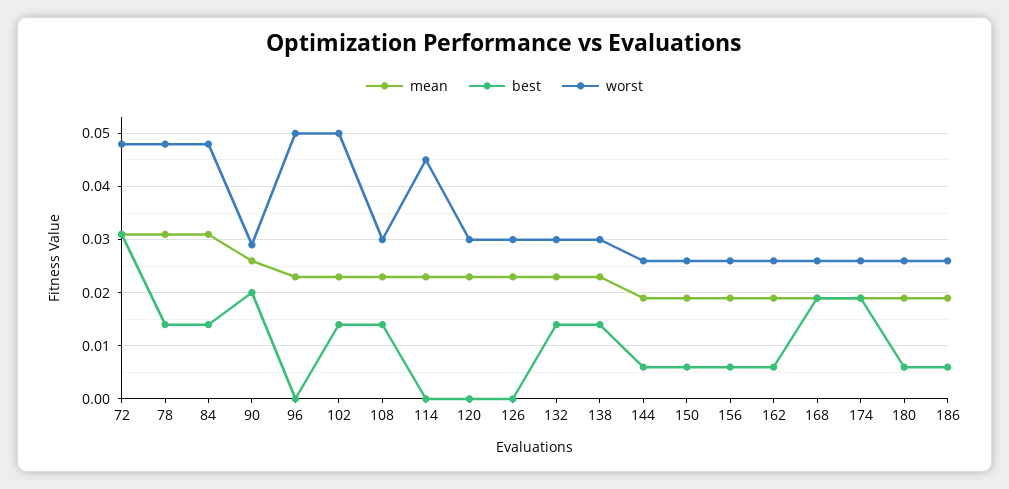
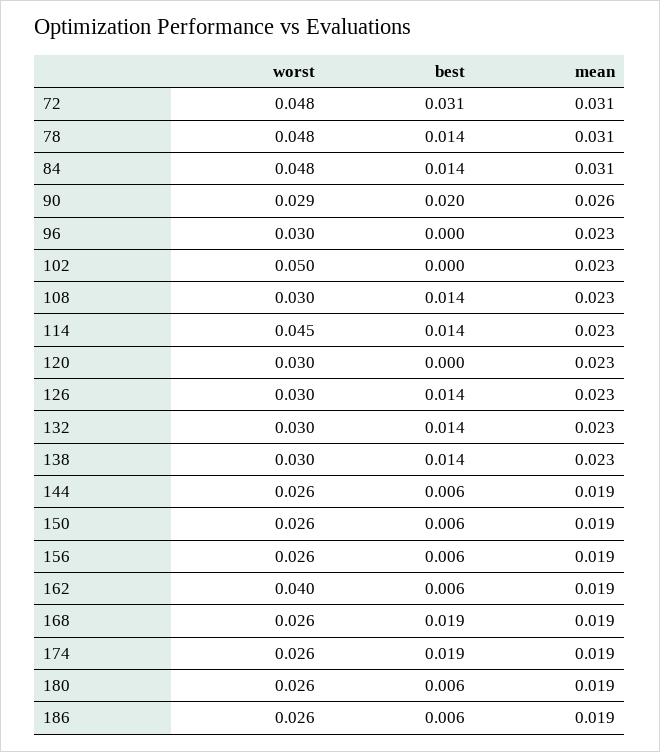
  {
    "mean": {
      "72": 0.031,
      "78": 0.031,
      "84": 0.031,
      "90": 0.026,
      "96": 0.023,
      "102": 0.023,
      "108": 0.023,
      "114": 0.023,
      "120": 0.023,
      "126": 0.023,
      "132": 0.023,
      "138": 0.023,
      "144": 0.019,
      "150": 0.019,
      "156": 0.019,
      "162": 0.019,
      "168": 0.019,
      "174": 0.019,
      "180": 0.019,
      "186": 0.019
    },
    "best": {
      "72": 0.031,
      "78": 0.014,
      "84": 0.014,
      "90": 0.02,
      "96": 0,
-     "102": 0.015,
+     "102": 0,
      "108": 0.014,
-     "114": 0,
+     "114": 0.014,
      "120": 0,
-     "126": 0,
+     "126": 0.014,
      "132": 0.014,
      "138": 0.014,
      "144": 0.006,
      "150": 0.006,
      "156": 0.006,
      "162": 0.006,
      "168": 0.019,
      "174": 0.019,
      "180": 0.006,
      "186": 0.006
    },
    "worst": {
      "72": 0.048,
      "78": 0.048,
      "84": 0.048,
      "90": 0.029,
-     "96": 0.05,
+     "96": 0.03,
      "102": 0.05,
      "108": 0.03,
      "114": 0.045,
      "120": 0.03,
      "126": 0.03,
      "132": 0.03,
      "138": 0.03,
      "144": 0.026,
      "150": 0.026,
      "156": 0.026,
-     "162": 0.025,
+     "162": 0.04,
      "168": 0.026,
      "174": 0.026,
      "180": 0.026,
      "186": 0.026
    }
  }

